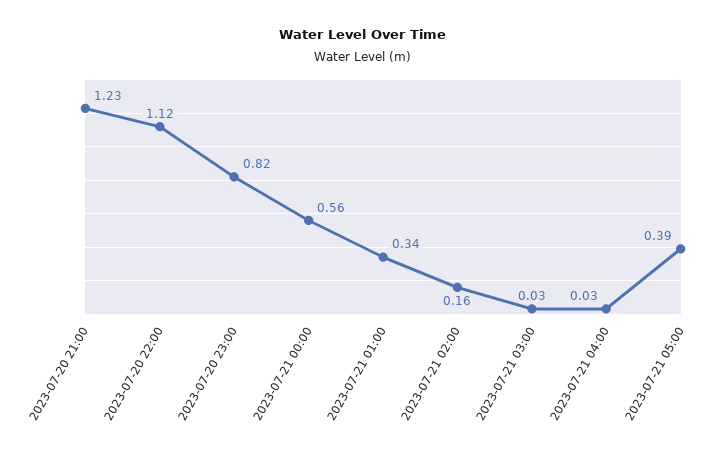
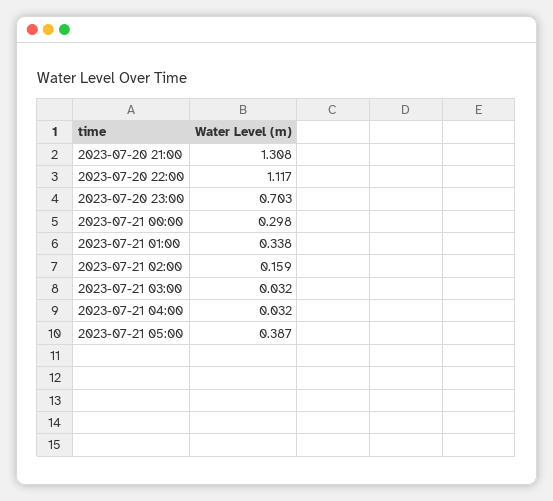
  {
-   "2023-07-20 21:00": 1.23,
+   "2023-07-20 21:00": 1.308,
    "2023-07-20 22:00": 1.117,
-   "2023-07-20 23:00": 0.82,
+   "2023-07-20 23:00": 0.703,
-   "2023-07-21 00:00": 0.56,
+   "2023-07-21 00:00": 0.298,
    "2023-07-21 01:00": 0.338,
    "2023-07-21 02:00": 0.159,
    "2023-07-21 03:00": 0.032,
    "2023-07-21 04:00": 0.032,
    "2023-07-21 05:00": 0.387
  }

